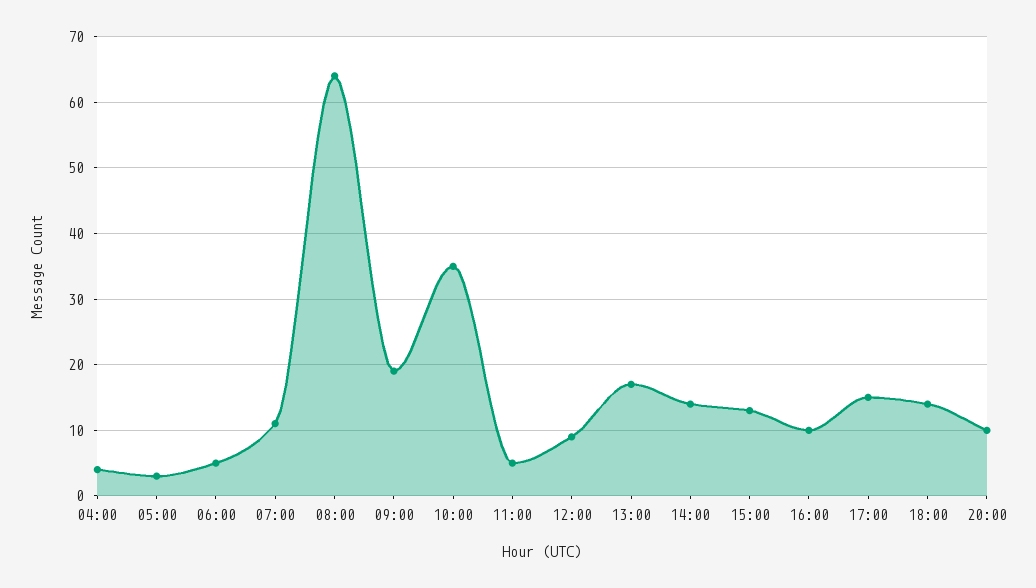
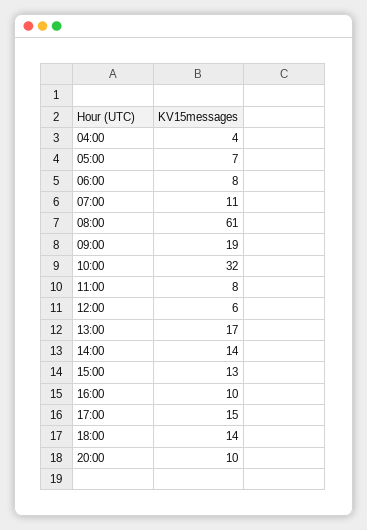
  {
    "04:00": 4,
-   "05:00": 3,
+   "05:00": 7,
-   "06:00": 5,
+   "06:00": 8,
    "07:00": 11,
-   "08:00": 64,
+   "08:00": 61,
    "09:00": 19,
-   "10:00": 35,
+   "10:00": 32,
-   "11:00": 5,
+   "11:00": 8,
-   "12:00": 9,
+   "12:00": 6,
    "13:00": 17,
    "14:00": 14,
    "15:00": 13,
    "16:00": 10,
    "17:00": 15,
    "18:00": 14,
    "20:00": 10
  }

